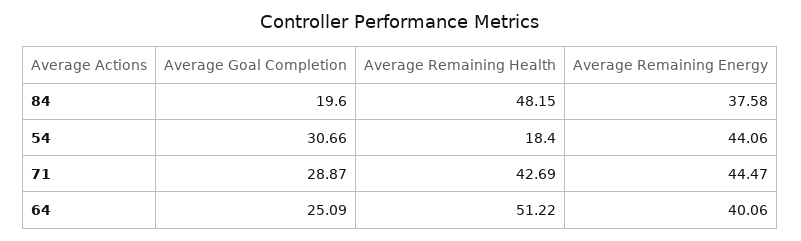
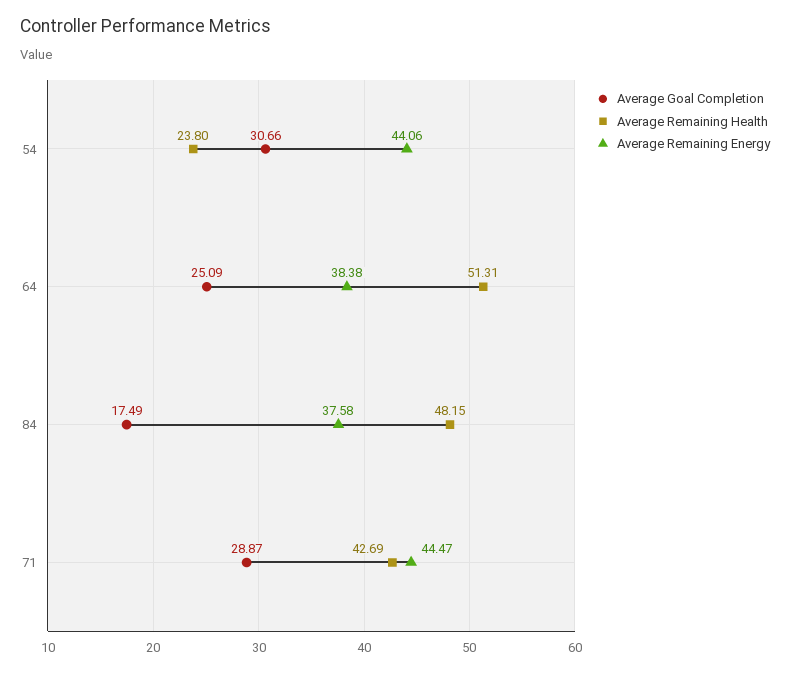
  {
    "Average Goal Completion": {
-     "84": 19.6,
+     "84": 17.49,
      "54": 30.66,
      "71": 28.87,
      "64": 25.09
    },
    "Average Remaining Health": {
      "84": 48.15,
-     "54": 18.4,
+     "54": 23.8,
      "71": 42.69,
-     "64": 51.22
+     "64": 51.31
    },
    "Average Remaining Energy": {
      "84": 37.58,
      "54": 44.06,
      "71": 44.47,
-     "64": 40.06
+     "64": 38.38
    }
  }

